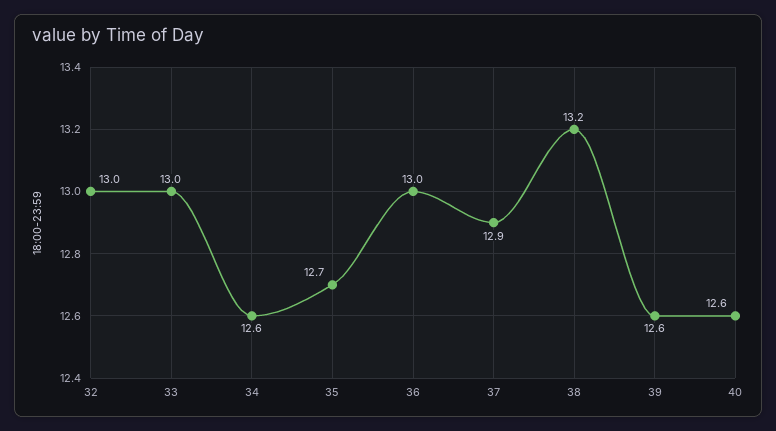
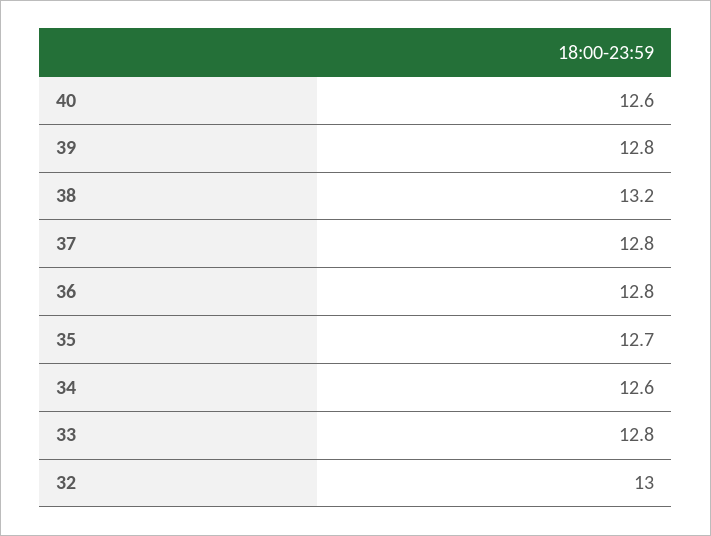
  {
    "32": 13,
-   "33": 13,
+   "33": 12.8,
    "34": 12.6,
    "35": 12.7,
-   "36": 13,
+   "36": 12.8,
-   "37": 12.9,
+   "37": 12.8,
    "38": 13.2,
-   "39": 12.6,
+   "39": 12.8,
    "40": 12.6
  }

